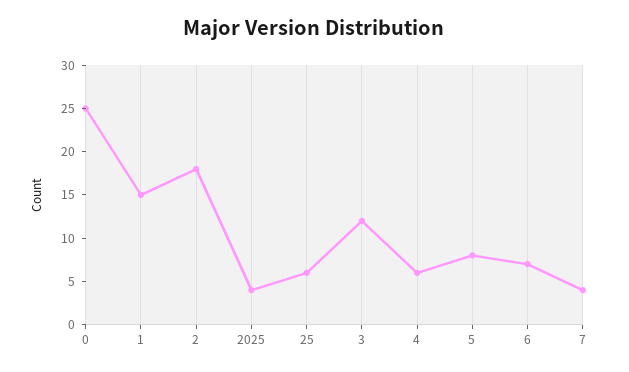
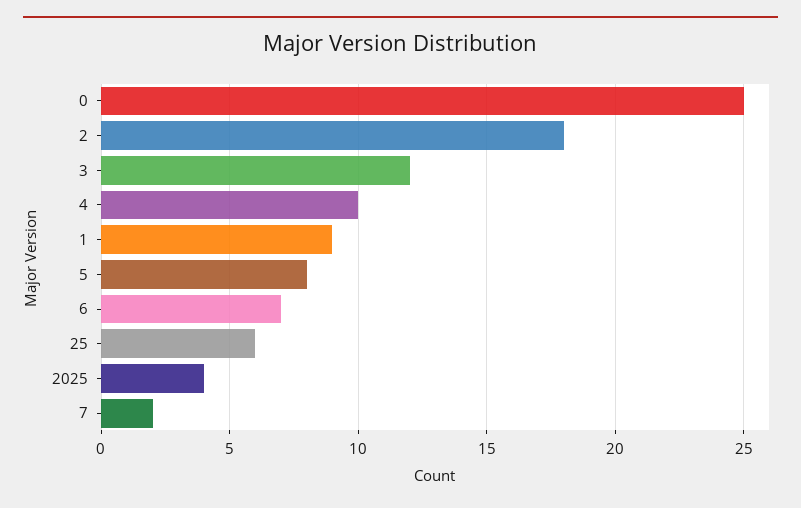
  {
    "0": 25,
-   "1": 15,
+   "1": 9,
    "2": 18,
    "2025": 4,
    "25": 6,
    "3": 12,
-   "4": 6,
+   "4": 10,
    "5": 8,
    "6": 7,
-   "7": 4
+   "7": 2
  }

